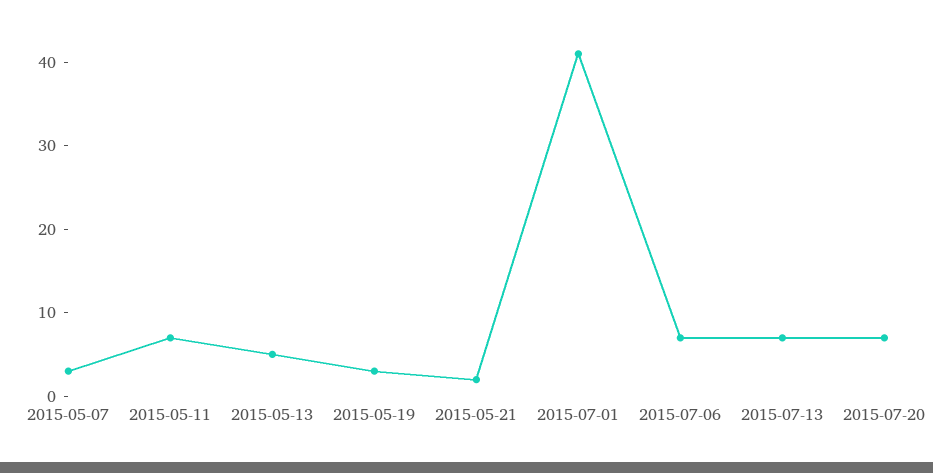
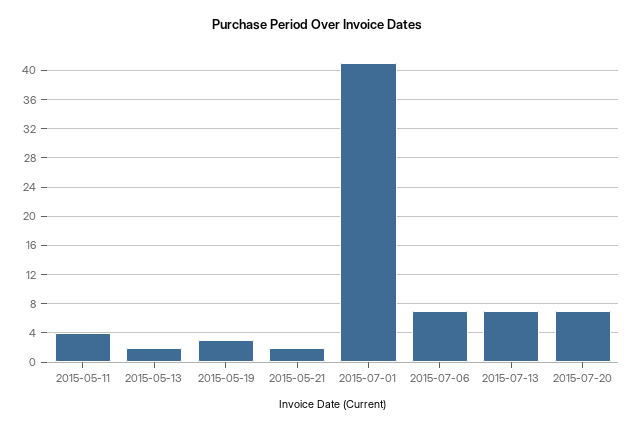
  {
-   "2015-05-07": 3,
-   "2015-05-11": 7,
+   "2015-05-11": 4,
-   "2015-05-13": 5,
+   "2015-05-13": 2,
    "2015-05-19": 3,
    "2015-05-21": 2,
    "2015-07-01": 41,
    "2015-07-06": 7,
    "2015-07-13": 7,
    "2015-07-20": 7
  }

